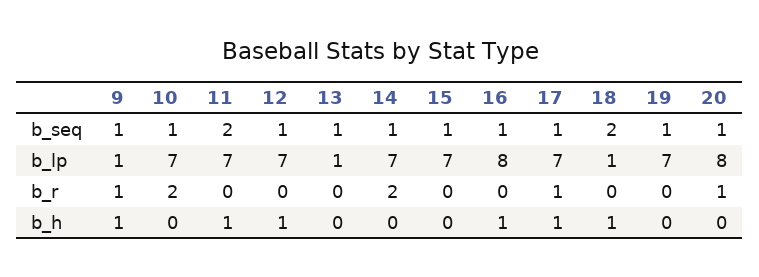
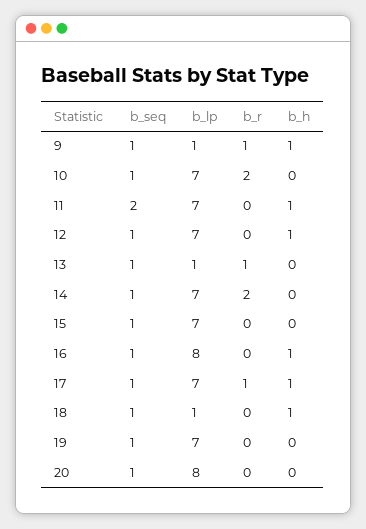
  {
    "9": {
      "b_seq": 1,
      "b_lp": 1,
      "b_r": 1,
      "b_h": 1
    },
    "10": {
      "b_seq": 1,
      "b_lp": 7,
      "b_r": 2,
      "b_h": 0
    },
    "11": {
      "b_seq": 2,
      "b_lp": 7,
      "b_r": 0,
      "b_h": 1
    },
    "12": {
      "b_seq": 1,
      "b_lp": 7,
      "b_r": 0,
      "b_h": 1
    },
    "13": {
      "b_seq": 1,
      "b_lp": 1,
-     "b_r": 0,
+     "b_r": 1,
      "b_h": 0
    },
    "14": {
      "b_seq": 1,
      "b_lp": 7,
      "b_r": 2,
      "b_h": 0
    },
    "15": {
      "b_seq": 1,
      "b_lp": 7,
      "b_r": 0,
      "b_h": 0
    },
    "16": {
      "b_seq": 1,
      "b_lp": 8,
      "b_r": 0,
      "b_h": 1
    },
    "17": {
      "b_seq": 1,
      "b_lp": 7,
      "b_r": 1,
      "b_h": 1
    },
    "18": {
-     "b_seq": 2,
+     "b_seq": 1,
      "b_lp": 1,
      "b_r": 0,
      "b_h": 1
    },
    "19": {
      "b_seq": 1,
      "b_lp": 7,
      "b_r": 0,
      "b_h": 0
    },
    "20": {
      "b_seq": 1,
      "b_lp": 8,
-     "b_r": 1,
+     "b_r": 0,
      "b_h": 0
    }
  }

